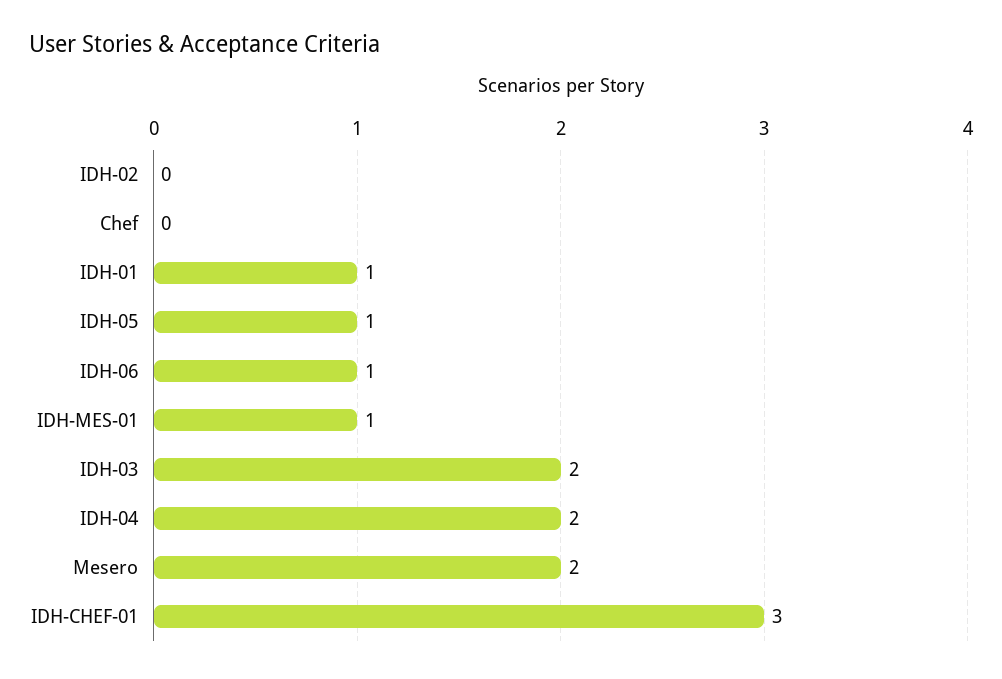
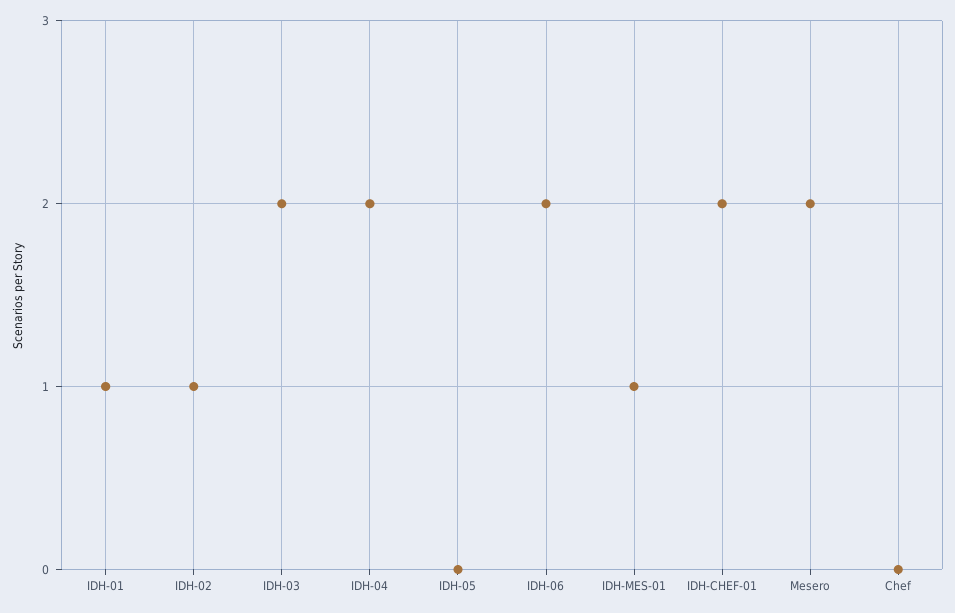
  {
-   "IDH-02": 0,
+   "IDH-02": 1,
    "Chef": 0,
    "IDH-01": 1,
-   "IDH-05": 1,
+   "IDH-05": 0,
-   "IDH-06": 1,
+   "IDH-06": 2,
    "IDH-MES-01": 1,
    "IDH-03": 2,
    "IDH-04": 2,
    "Mesero": 2,
-   "IDH-CHEF-01": 3
+   "IDH-CHEF-01": 2
  }

